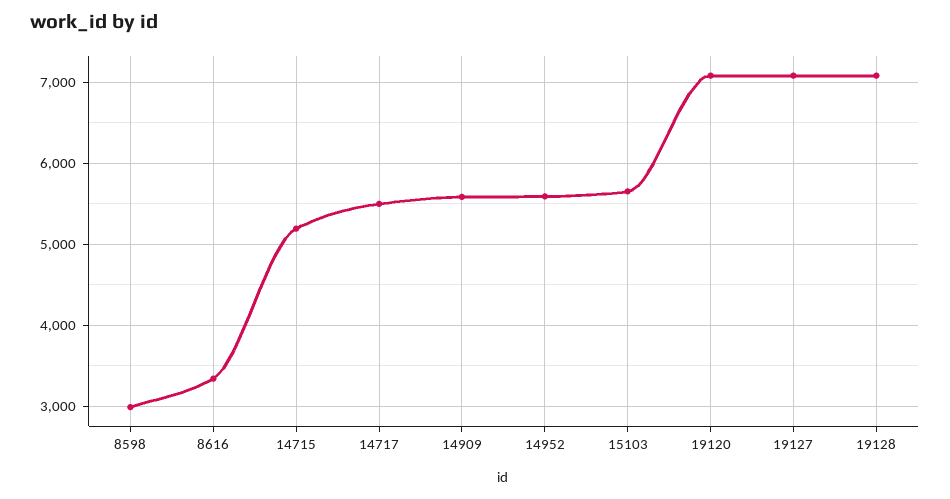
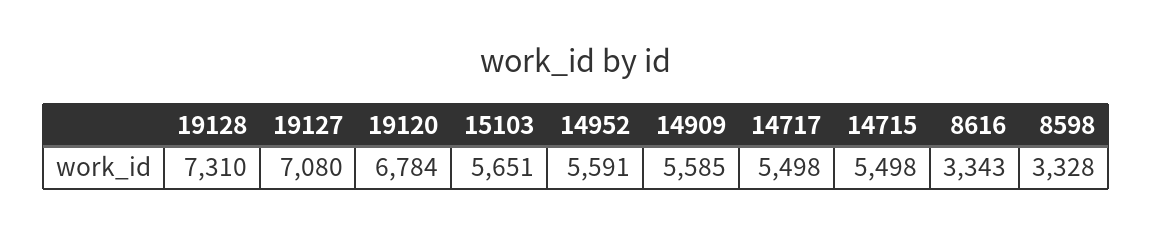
  {
-   "8598": 3000,
+   "8598": 3328,
    "8616": 3343,
-   "14715": 5200,
+   "14715": 5498,
    "14717": 5498,
    "14909": 5585,
    "14952": 5591,
    "15103": 5651,
-   "19120": 7100,
+   "19120": 6784,
    "19127": 7080,
-   "19128": 7100
+   "19128": 7310
  }

